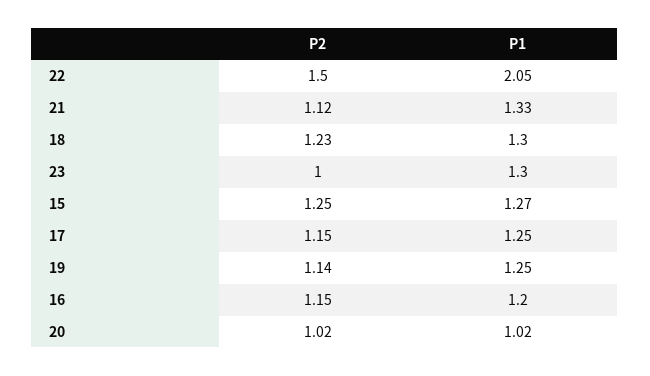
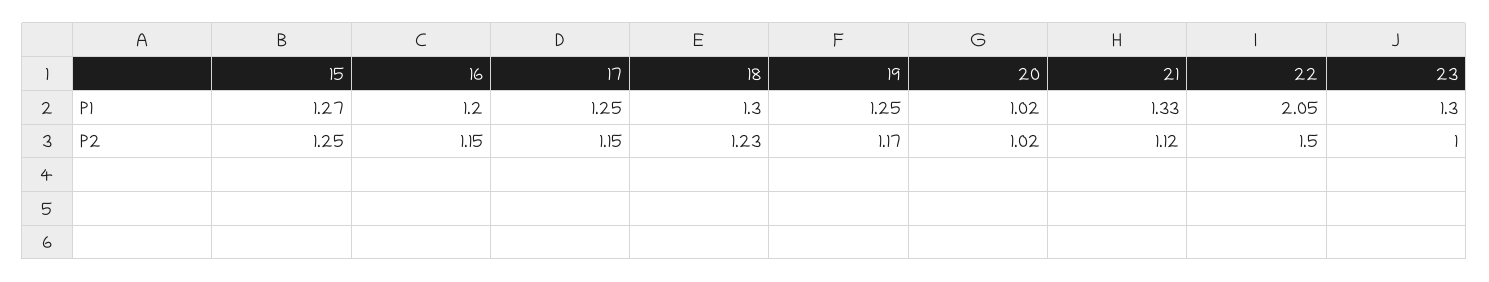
  {
    "P2": {
      "22": 1.5,
      "21": 1.12,
      "18": 1.23,
      "23": 1,
      "15": 1.25,
      "17": 1.15,
-     "19": 1.14,
+     "19": 1.17,
      "16": 1.15,
      "20": 1.02
    },
    "P1": {
      "22": 2.05,
      "21": 1.33,
      "18": 1.3,
      "23": 1.3,
      "15": 1.27,
      "17": 1.25,
      "19": 1.25,
      "16": 1.2,
      "20": 1.02
    }
  }

